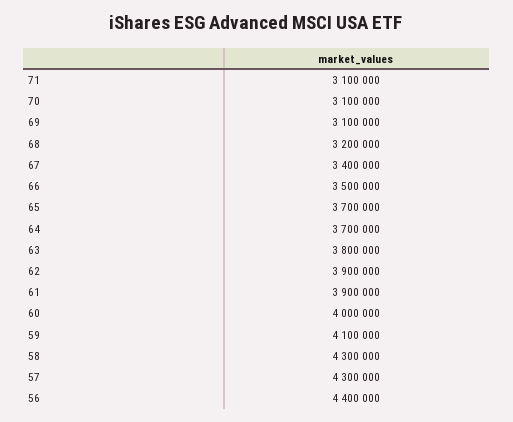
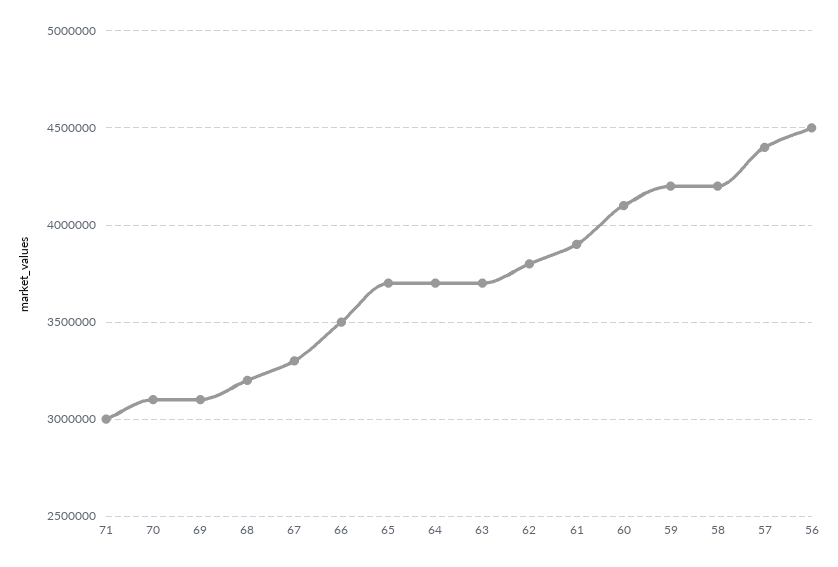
  {
-   "71": 3100000,
+   "71": 3000000,
    "70": 3100000,
    "69": 3100000,
    "68": 3200000,
-   "67": 3400000,
+   "67": 3300000,
    "66": 3500000,
    "65": 3700000,
    "64": 3700000,
-   "63": 3800000,
+   "63": 3700000,
-   "62": 3900000,
+   "62": 3800000,
    "61": 3900000,
-   "60": 4000000,
+   "60": 4100000,
-   "59": 4100000,
+   "59": 4200000,
-   "58": 4300000,
+   "58": 4200000,
-   "57": 4300000,
+   "57": 4400000,
-   "56": 4400000
+   "56": 4500000
  }

